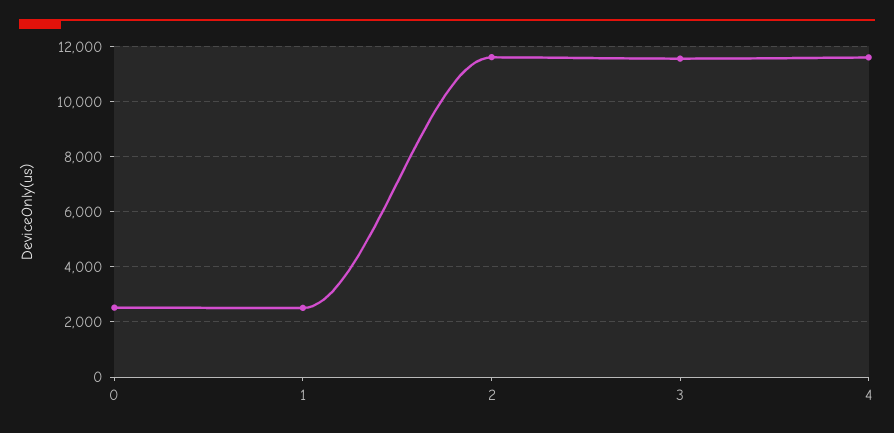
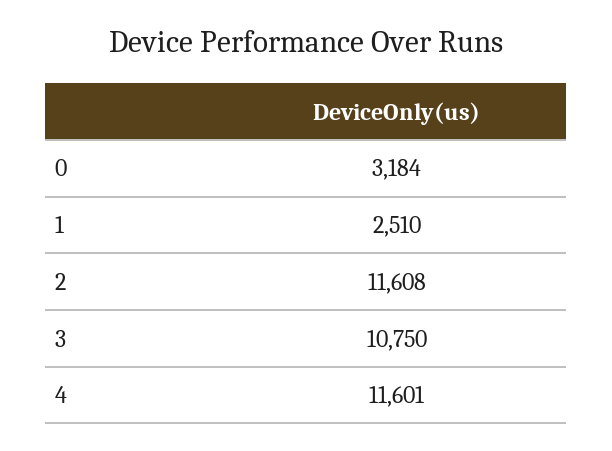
  {
-   "0": 2500,
+   "0": 3184,
    "1": 2510,
    "2": 11608,
-   "3": 11500,
+   "3": 10750,
    "4": 11601
  }

